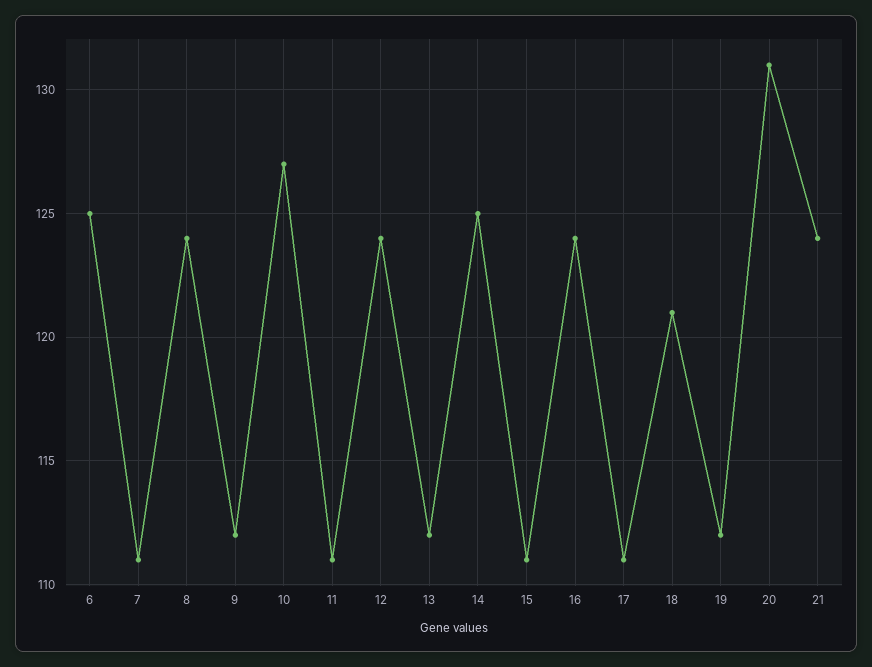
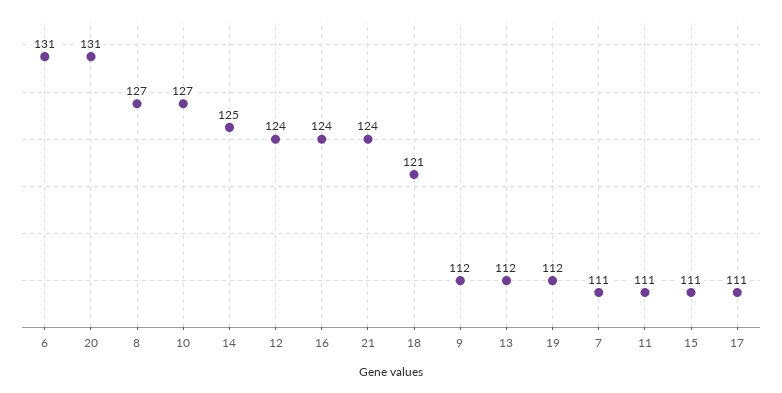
  {
-   "6": 125,
+   "6": 131,
    "7": 111,
-   "8": 124,
+   "8": 127,
    "9": 112,
    "10": 127,
    "11": 111,
    "12": 124,
    "13": 112,
    "14": 125,
    "15": 111,
    "16": 124,
    "17": 111,
    "18": 121,
    "19": 112,
    "20": 131,
    "21": 124
  }

